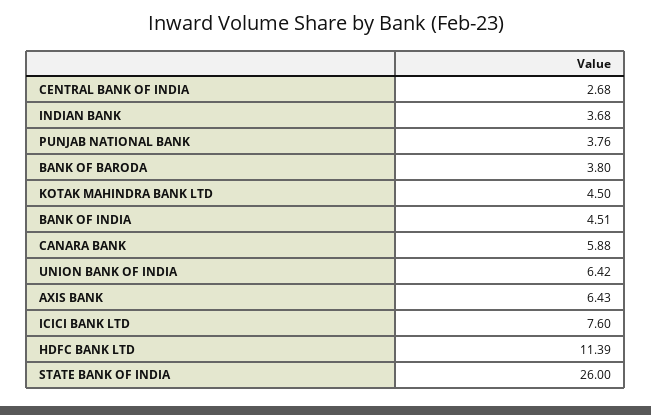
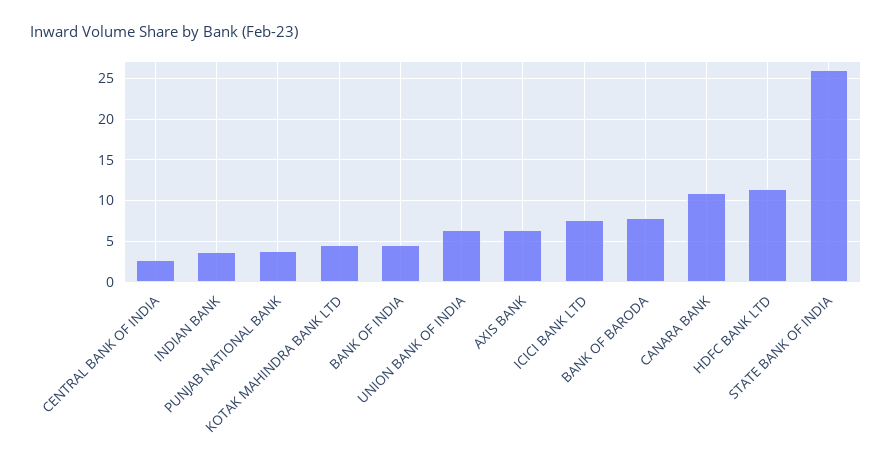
  {
    "CENTRAL BANK OF INDIA": 2.68,
    "INDIAN BANK": 3.68,
    "PUNJAB NATIONAL BANK": 3.76,
-   "BANK OF BARODA": 3.8,
+   "BANK OF BARODA": 8,
    "KOTAK MAHINDRA BANK LTD": 4.5,
    "BANK OF INDIA": 4.51,
-   "CANARA BANK": 5.88,
+   "CANARA BANK": 11,
    "UNION BANK OF INDIA": 6.42,
    "AXIS BANK": 6.43,
    "ICICI BANK LTD": 7.6,
    "HDFC BANK LTD": 11.39,
    "STATE BANK OF INDIA": 26
  }

